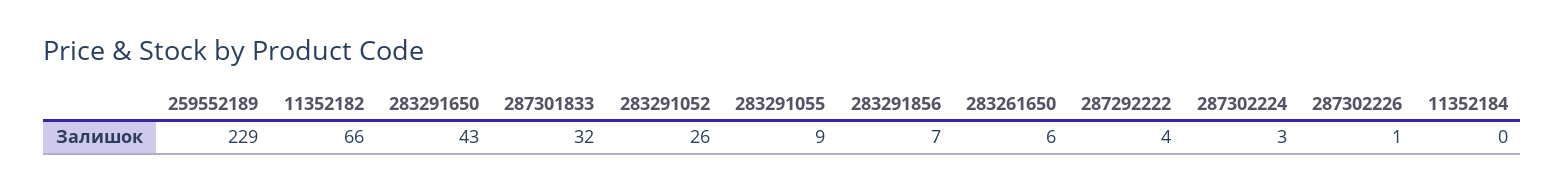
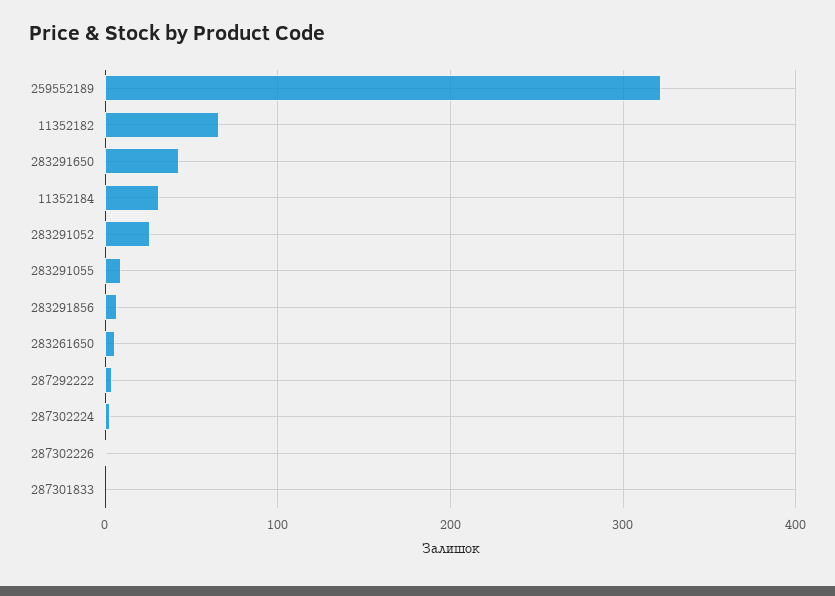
  {
-   "259552189": 229,
+   "259552189": 320,
    "11352182": 66,
    "283291650": 43,
-   "287301833": 32,
+   "287301833": 0,
    "283291052": 26,
    "283291055": 9,
    "283291856": 7,
    "283261650": 6,
    "287292222": 4,
    "287302224": 3,
    "287302226": 1,
-   "11352184": 0
+   "11352184": 30
  }

